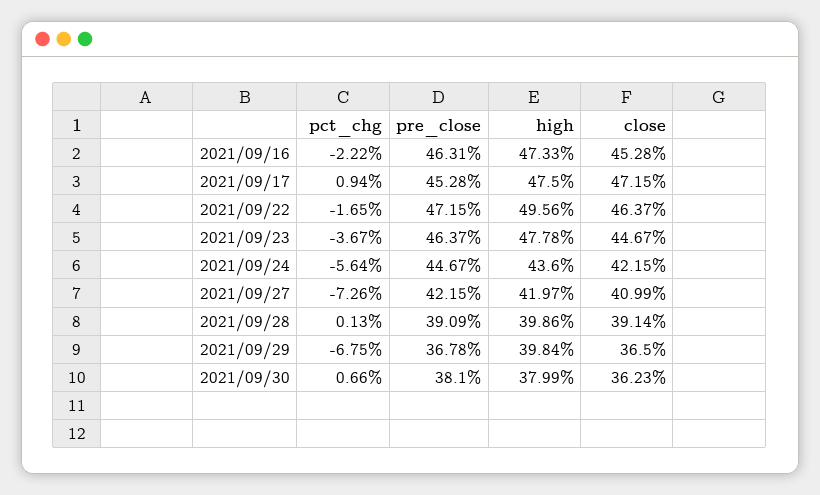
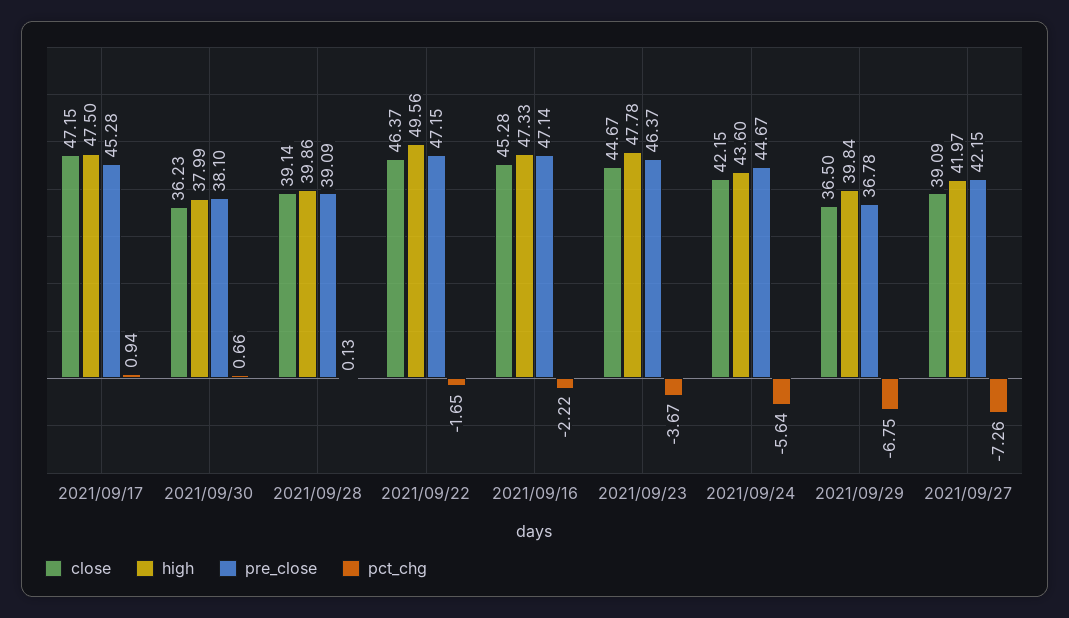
  {
    "pct_chg": {
      "2021/09/16": -2.22,
      "2021/09/17": 0.94,
      "2021/09/22": -1.65,
      "2021/09/23": -3.67,
      "2021/09/24": -5.64,
      "2021/09/27": -7.26,
      "2021/09/28": 0.13,
      "2021/09/29": -6.75,
      "2021/09/30": 0.66
    },
    "pre_close": {
-     "2021/09/16": 46.31,
+     "2021/09/16": 47.14,
      "2021/09/17": 45.28,
      "2021/09/22": 47.15,
      "2021/09/23": 46.37,
      "2021/09/24": 44.67,
      "2021/09/27": 42.15,
      "2021/09/28": 39.09,
      "2021/09/29": 36.78,
      "2021/09/30": 38.1
    },
    "high": {
      "2021/09/16": 47.33,
      "2021/09/17": 47.5,
      "2021/09/22": 49.56,
      "2021/09/23": 47.78,
      "2021/09/24": 43.6,
      "2021/09/27": 41.97,
      "2021/09/28": 39.86,
      "2021/09/29": 39.84,
      "2021/09/30": 37.99
    },
    "close": {
      "2021/09/16": 45.28,
      "2021/09/17": 47.15,
      "2021/09/22": 46.37,
      "2021/09/23": 44.67,
      "2021/09/24": 42.15,
-     "2021/09/27": 40.99,
+     "2021/09/27": 39.09,
      "2021/09/28": 39.14,
      "2021/09/29": 36.5,
      "2021/09/30": 36.23
    }
  }

